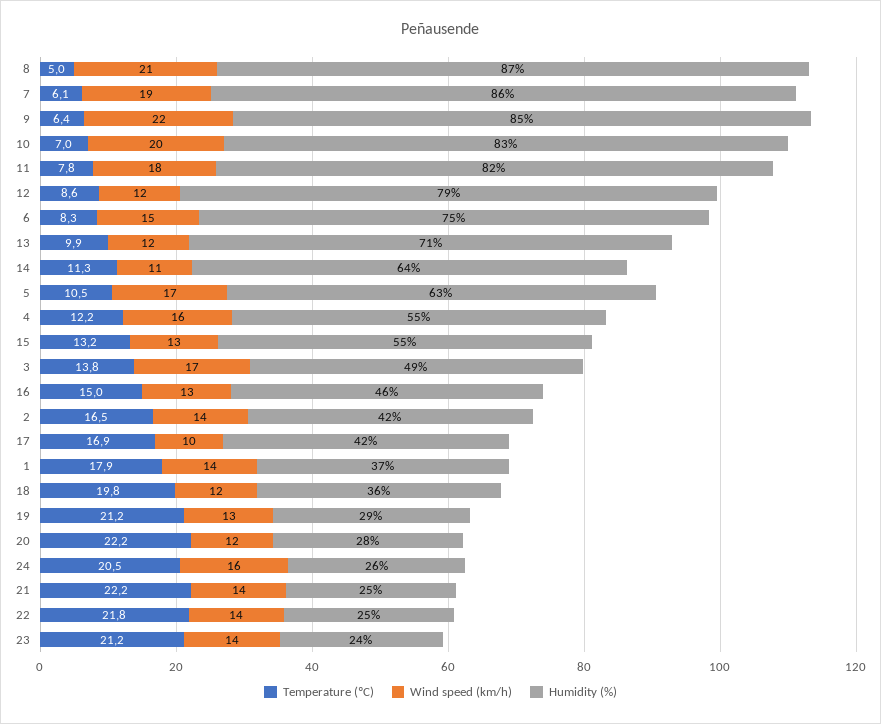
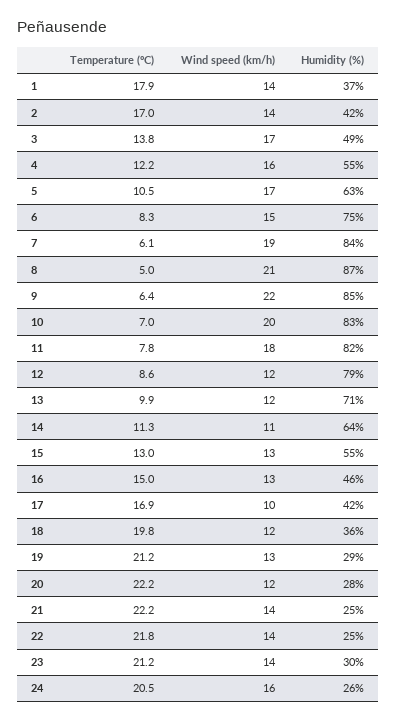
  {
    "Temperature (ºC)": {
      "8": 5,
      "7": 6.1,
      "9": 6.4,
      "10": 7,
      "11": 7.8,
      "12": 8.6,
      "6": 8.3,
      "13": 9.9,
      "14": 11.3,
      "5": 10.5,
      "4": 12.2,
-     "15": 13.2,
+     "15": 13,
      "3": 13.8,
      "16": 15,
-     "2": 16.5,
+     "2": 17,
      "17": 16.9,
      "1": 17.9,
      "18": 19.8,
      "19": 21.2,
      "20": 22.2,
      "24": 20.5,
      "21": 22.2,
      "22": 21.8,
      "23": 21.2
    },
    "Wind speed (km/h)": {
      "8": 21,
      "7": 19,
      "9": 22,
      "10": 20,
      "11": 18,
      "12": 12,
      "6": 15,
      "13": 12,
      "14": 11,
      "5": 17,
      "4": 16,
      "15": 13,
      "3": 17,
      "16": 13,
      "2": 14,
      "17": 10,
      "1": 14,
      "18": 12,
      "19": 13,
      "20": 12,
      "24": 16,
      "21": 14,
      "22": 14,
      "23": 14
    },
    "Humidity (%)": {
      "8": 87,
-     "7": 86,
+     "7": 84,
      "9": 85,
      "10": 83,
      "11": 82,
      "12": 79,
      "6": 75,
      "13": 71,
      "14": 64,
      "5": 63,
      "4": 55,
      "15": 55,
      "3": 49,
      "16": 46,
      "2": 42,
      "17": 42,
      "1": 37,
      "18": 36,
      "19": 29,
      "20": 28,
      "24": 26,
      "21": 25,
      "22": 25,
-     "23": 24
+     "23": 30
    }
  }

